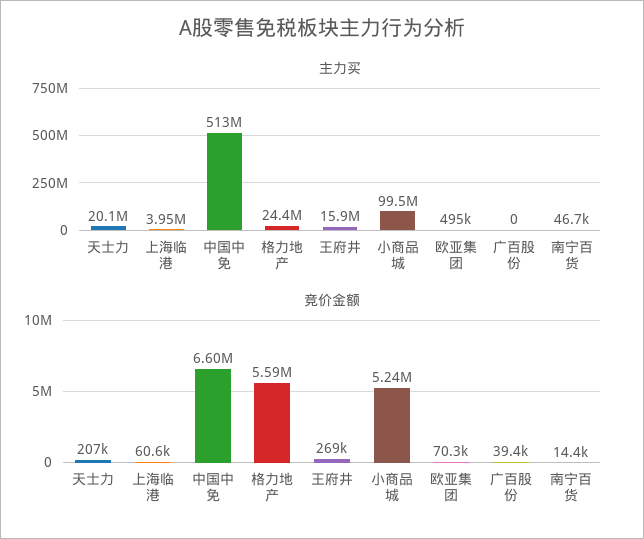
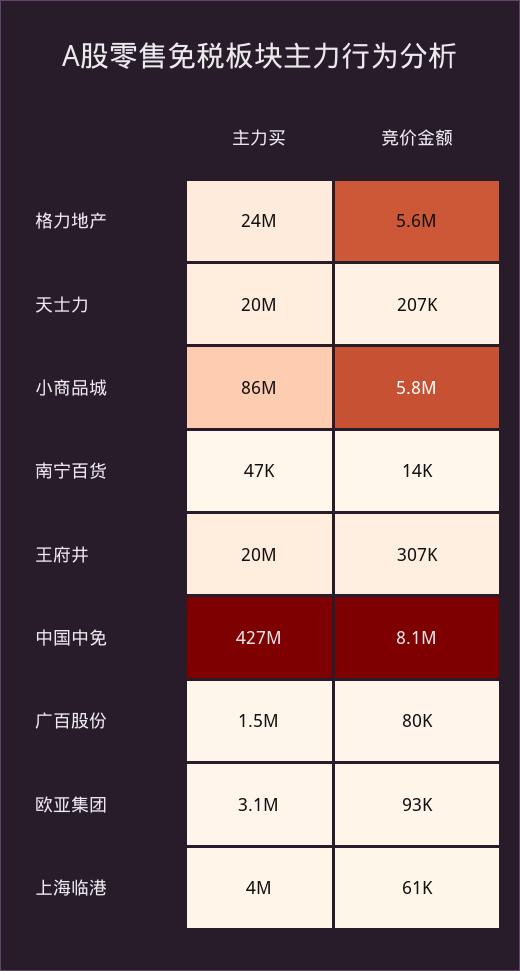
  {
    "主力买": {
      "天士力": 20100000,
      "上海临港": 3950000,
-     "中国中免": 513000000,
+     "中国中免": 427000000,
      "格力地产": 24400000,
-     "王府井": 15900000,
+     "王府井": 20000000,
-     "小商品城": 99500000,
+     "小商品城": 86000000,
-     "欧亚集团": 495000,
+     "欧亚集团": 3100000,
-     "广百股份": 0,
+     "广百股份": 1500000,
      "南宁百货": 46700
    },
    "竞价金额": {
      "天士力": 207000,
      "上海临港": 60600,
-     "中国中免": 6600000,
+     "中国中免": 8100000,
      "格力地产": 5590000,
-     "王府井": 269000,
+     "王府井": 307000,
-     "小商品城": 5240000,
+     "小商品城": 5800000,
-     "欧亚集团": 70300,
+     "欧亚集团": 93000,
-     "广百股份": 39400,
+     "广百股份": 80000,
      "南宁百货": 14400
    }
  }

